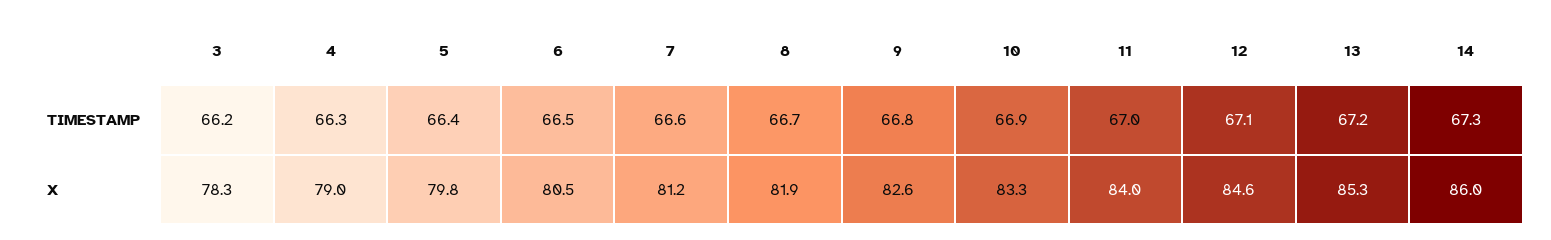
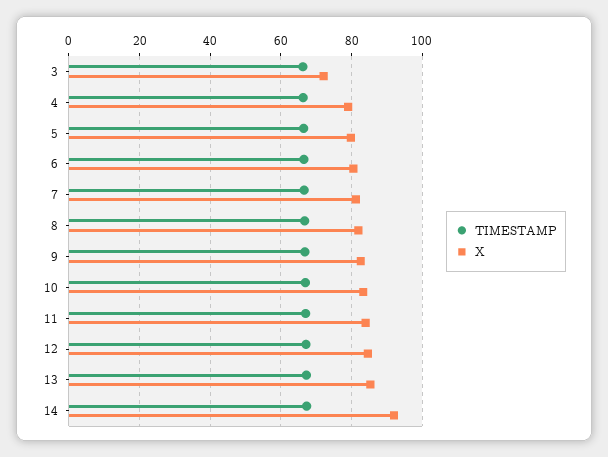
  {
    "TIMESTAMP": {
      "3": 66.2,
      "4": 66.3,
      "5": 66.4,
      "6": 66.5,
      "7": 66.6,
      "8": 66.7,
      "9": 66.8,
      "10": 66.9,
      "11": 67,
      "12": 67.1,
      "13": 67.2,
      "14": 67.3
    },
    "X": {
-     "3": 78.3,
+     "3": 72,
      "4": 79,
      "5": 79.8,
      "6": 80.5,
      "7": 81.2,
      "8": 81.9,
      "9": 82.6,
      "10": 83.3,
      "11": 84,
      "12": 84.6,
      "13": 85.3,
-     "14": 86
+     "14": 92
    }
  }

